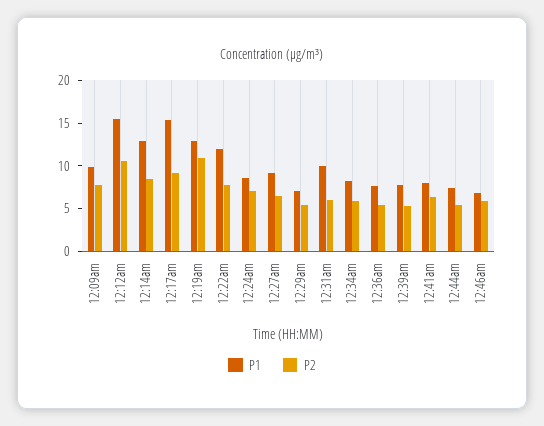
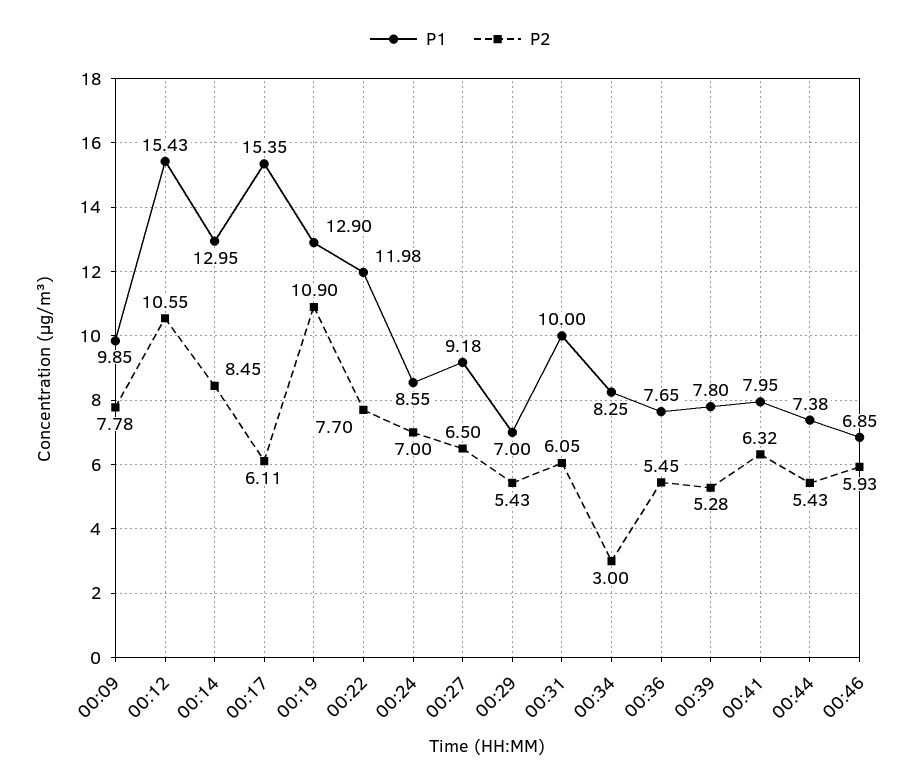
  {
    "P1": {
      "12:09am": 9.85,
      "12:12am": 15.43,
      "12:14am": 12.95,
      "12:17am": 15.35,
      "12:19am": 12.9,
      "12:22am": 11.98,
      "12:24am": 8.55,
      "12:27am": 9.18,
      "12:29am": 7,
      "12:31am": 10,
      "12:34am": 8.25,
      "12:36am": 7.65,
      "12:39am": 7.8,
      "12:41am": 7.95,
      "12:44am": 7.38,
      "12:46am": 6.85
    },
    "P2": {
      "12:09am": 7.78,
      "12:12am": 10.55,
      "12:14am": 8.45,
-     "12:17am": 9,
+     "12:17am": 6.11,
      "12:19am": 10.9,
      "12:22am": 7.7,
      "12:24am": 7,
      "12:27am": 6.5,
      "12:29am": 5.43,
      "12:31am": 6.05,
-     "12:34am": 6,
+     "12:34am": 3,
      "12:36am": 5.45,
      "12:39am": 5.28,
      "12:41am": 6.32,
      "12:44am": 5.43,
      "12:46am": 5.93
    }
  }

